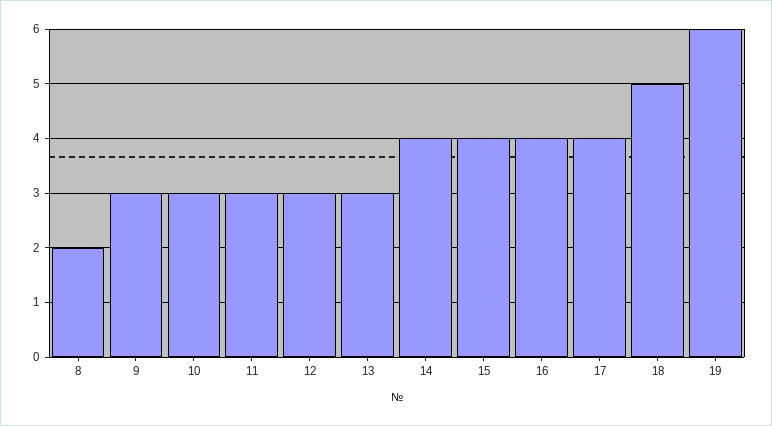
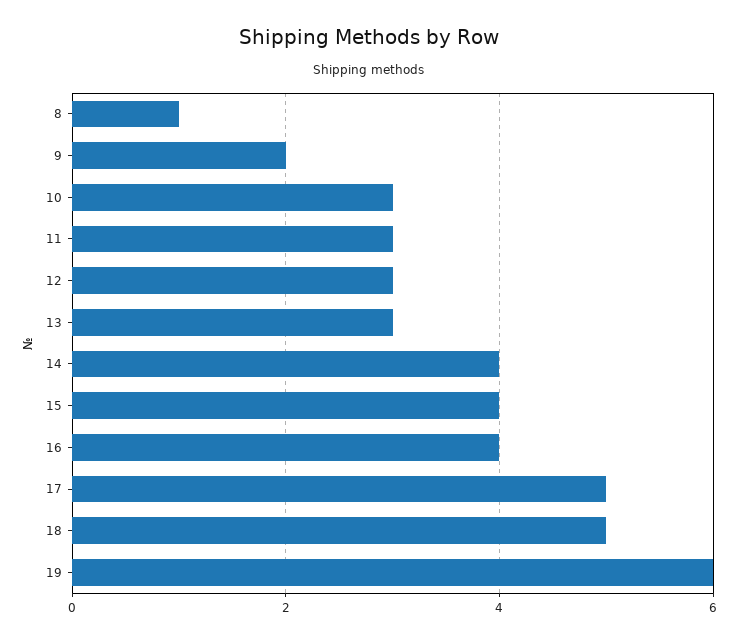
  {
-   "8": 2,
+   "8": 1,
-   "9": 3,
+   "9": 2,
    "10": 3,
    "11": 3,
    "12": 3,
    "13": 3,
    "14": 4,
    "15": 4,
    "16": 4,
-   "17": 4,
+   "17": 5,
    "18": 5,
    "19": 6
  }

